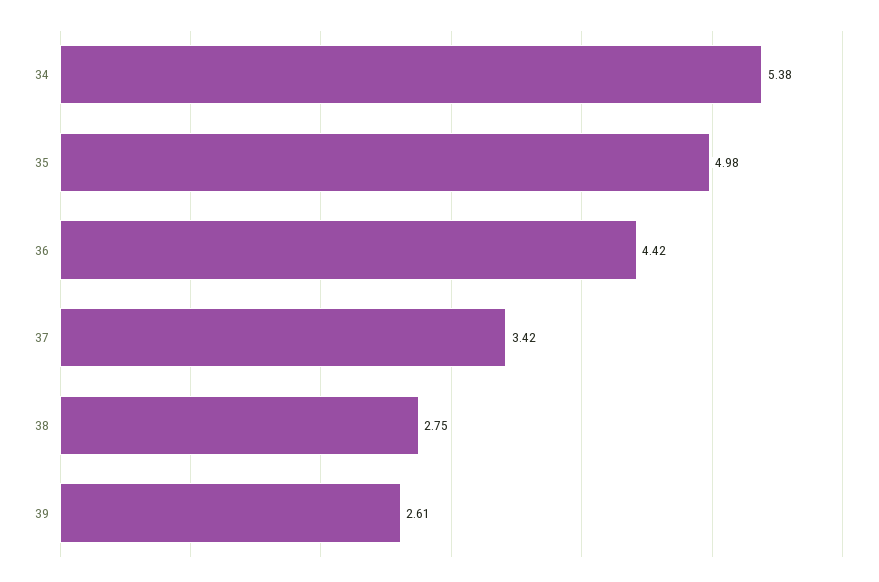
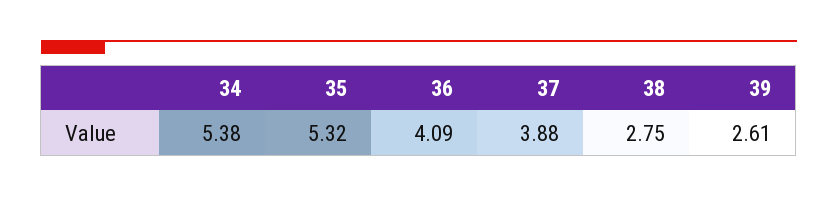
  {
    "34": 5.38,
-   "35": 4.98,
+   "35": 5.32,
-   "36": 4.42,
+   "36": 4.09,
-   "37": 3.42,
+   "37": 3.88,
    "38": 2.75,
    "39": 2.61
  }

